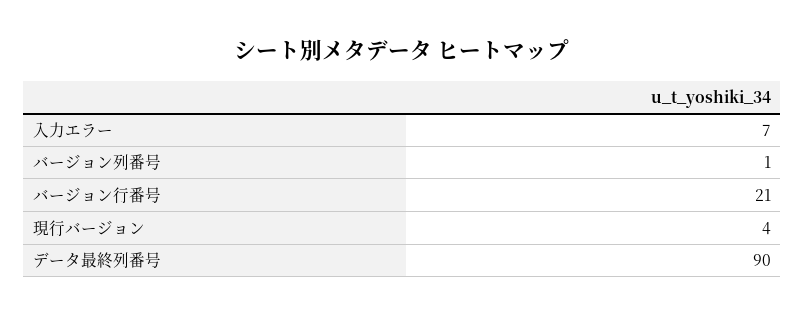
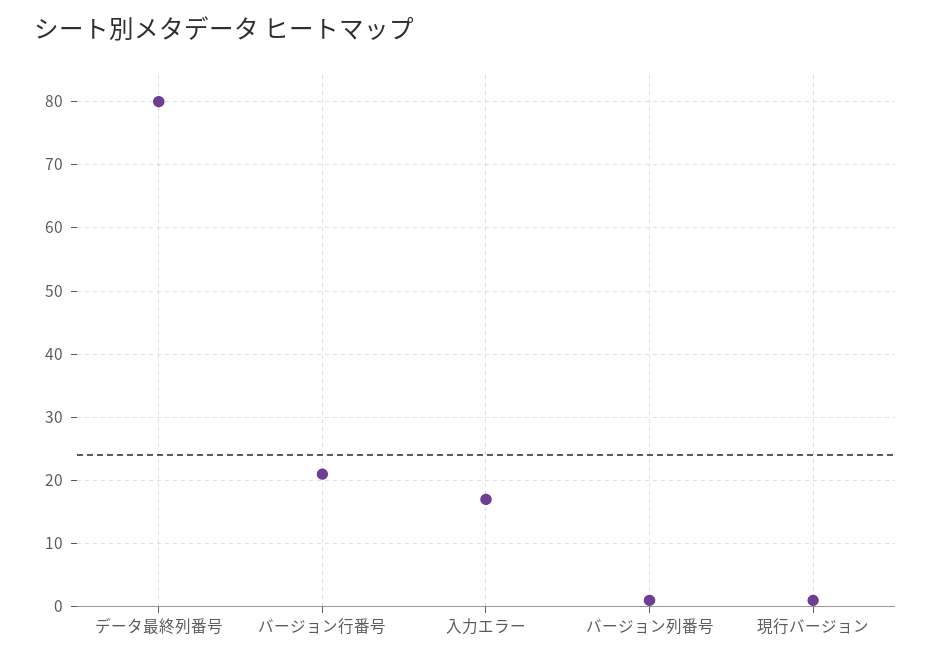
  {
-   "入力エラー": 7,
+   "入力エラー": 17,
    "バージョン列番号": 1,
    "バージョン行番号": 21,
-   "現行バージョン": 4,
+   "現行バージョン": 1,
-   "データ最終列番号": 90
+   "データ最終列番号": 80
  }

